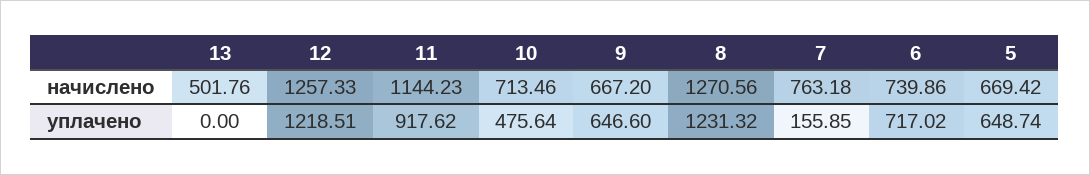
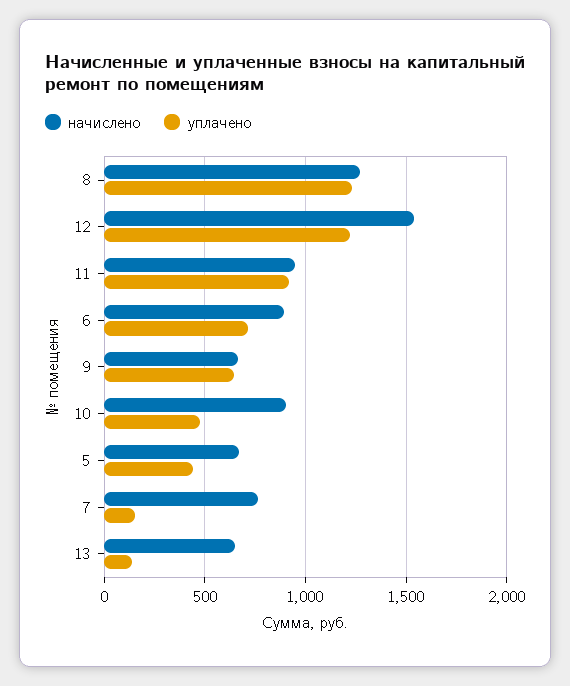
  {
    "начислено": {
-     "13": 501.76,
+     "13": 650,
-     "12": 1257.33,
+     "12": 1550,
-     "11": 1144.23,
+     "11": 950,
-     "10": 713.46,
+     "10": 900,
      "9": 667.2,
      "8": 1270.56,
      "7": 763.18,
-     "6": 739.86,
+     "6": 900,
      "5": 669.42
    },
    "уплачено": {
-     "13": 0,
+     "13": 150,
      "12": 1218.51,
      "11": 917.62,
      "10": 475.64,
      "9": 646.6,
      "8": 1231.32,
      "7": 155.85,
      "6": 717.02,
-     "5": 648.74
+     "5": 450
    }
  }

